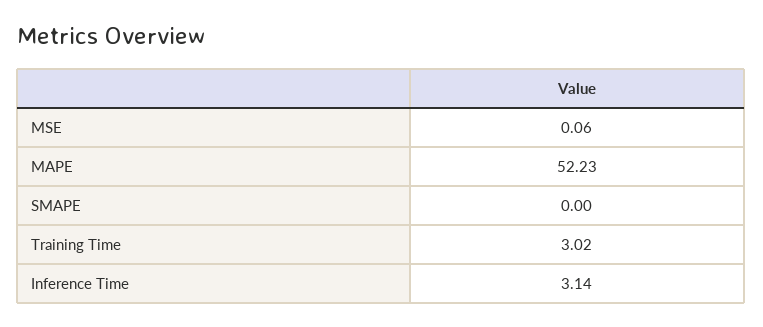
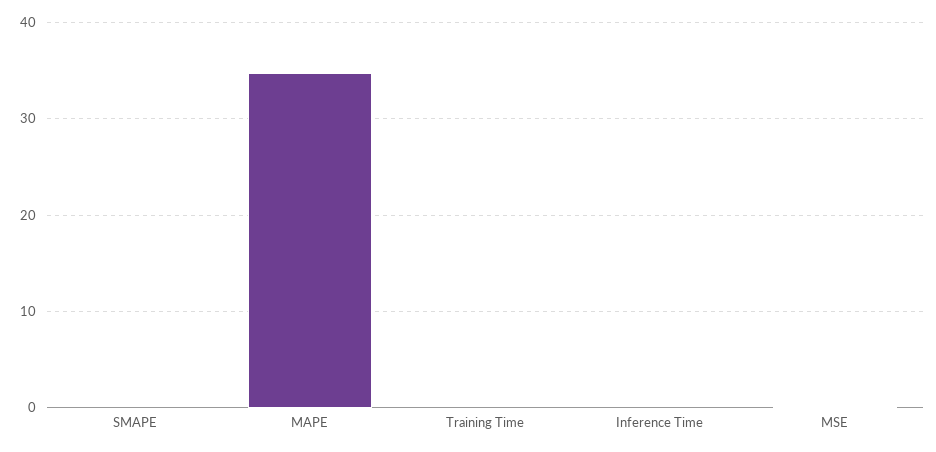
  {
    "MSE": 0.06,
-   "MAPE": 52.23,
+   "MAPE": 35,
    "SMAPE": 0,
-   "Training Time": 3.02,
+   "Training Time": 0,
-   "Inference Time": 3.14
+   "Inference Time": 0
  }

